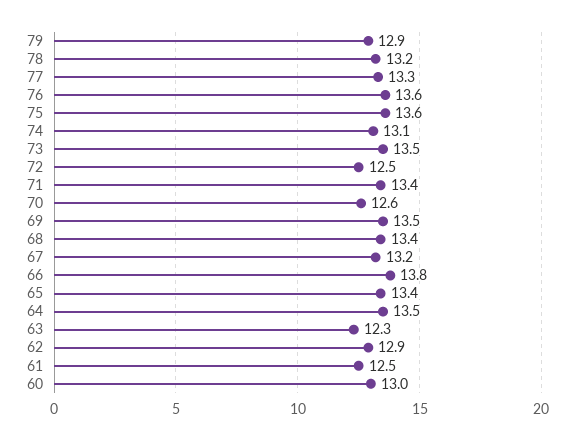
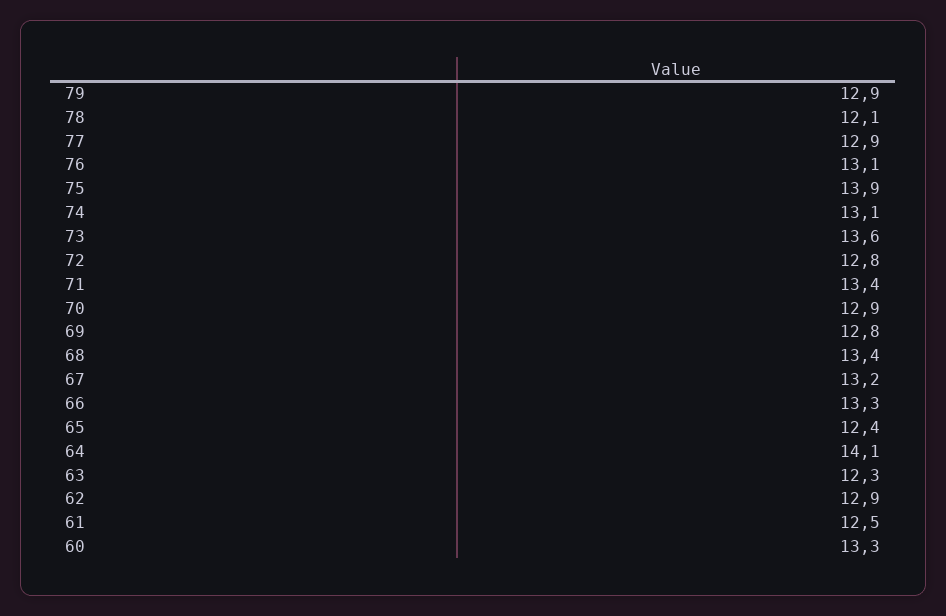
  {
    "79": 12.9,
-   "78": 13.2,
+   "78": 12.1,
-   "77": 13.3,
+   "77": 12.9,
-   "76": 13.6,
+   "76": 13.1,
-   "75": 13.6,
+   "75": 13.9,
    "74": 13.1,
-   "73": 13.5,
+   "73": 13.6,
-   "72": 12.5,
+   "72": 12.8,
    "71": 13.4,
-   "70": 12.6,
+   "70": 12.9,
-   "69": 13.5,
+   "69": 12.8,
    "68": 13.4,
    "67": 13.2,
-   "66": 13.8,
+   "66": 13.3,
-   "65": 13.4,
+   "65": 12.4,
-   "64": 13.5,
+   "64": 14.1,
    "63": 12.3,
    "62": 12.9,
    "61": 12.5,
-   "60": 13
+   "60": 13.3
  }

